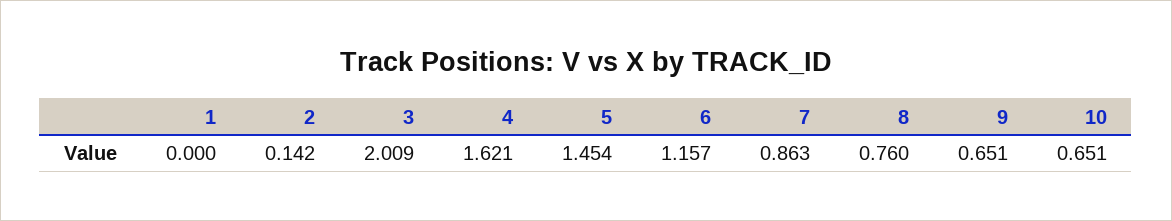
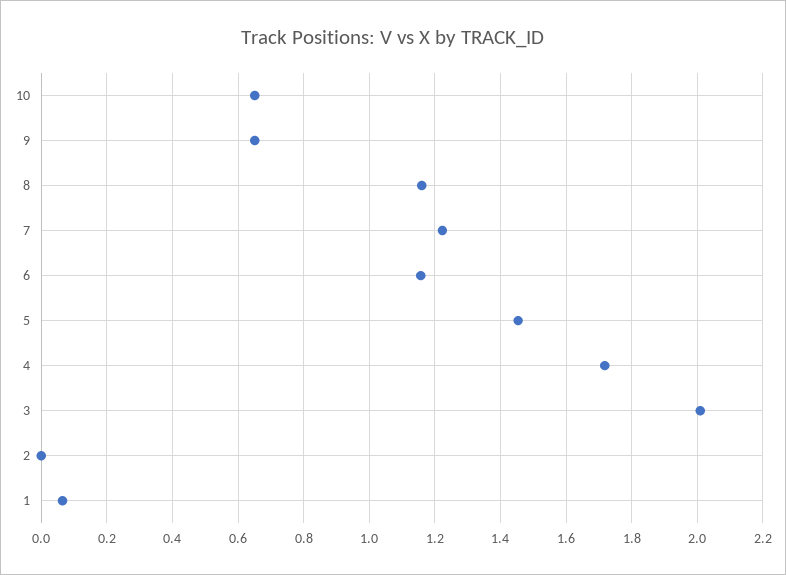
  {
-   "1": 0,
+   "1": 0.06,
-   "2": 0.142,
+   "2": 0,
    "3": 2.009,
-   "4": 1.621,
+   "4": 1.72,
    "5": 1.454,
    "6": 1.157,
-   "7": 0.863,
+   "7": 1.22,
-   "8": 0.76,
+   "8": 1.16,
    "9": 0.651,
    "10": 0.651
  }

